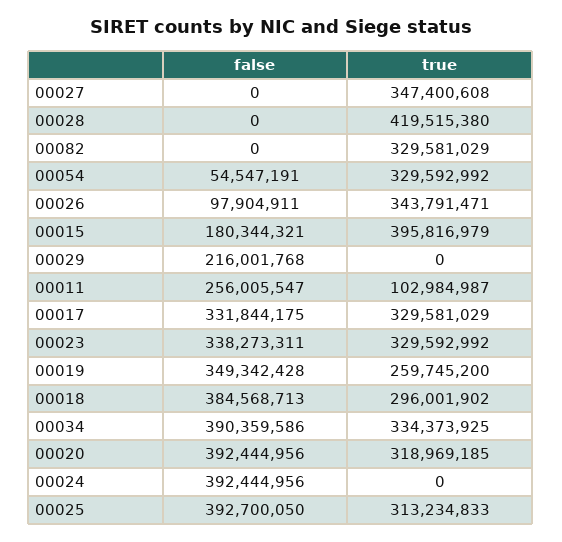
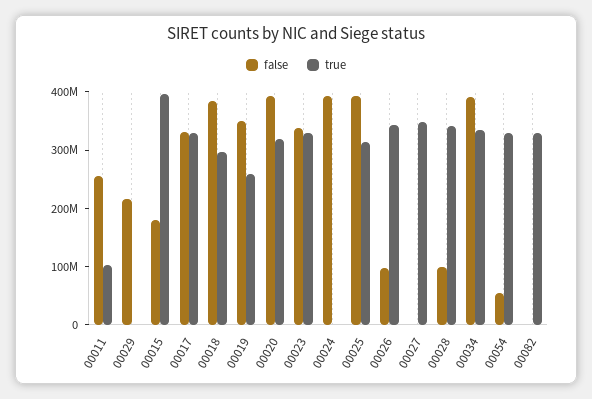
  {
    "false": {
      "00027": 0,
-     "00028": 0,
+     "00028": 100000000,
      "00082": 0,
      "00054": 54547191,
      "00026": 97904911,
      "00015": 180344321,
      "00029": 216001768,
      "00011": 256005547,
      "00017": 331844175,
      "00023": 338273311,
      "00019": 349342428,
      "00018": 384568713,
      "00034": 390359586,
      "00020": 392444956,
      "00024": 392444956,
      "00025": 392700050
    },
    "true": {
      "00027": 347400608,
-     "00028": 419515380,
+     "00028": 340000000,
      "00082": 329581029,
      "00054": 329592992,
      "00026": 343791471,
      "00015": 395816979,
      "00029": 0,
      "00011": 102984987,
      "00017": 329581029,
      "00023": 329592992,
      "00019": 259745200,
      "00018": 296001902,
      "00034": 334373925,
      "00020": 318969185,
      "00024": 0,
      "00025": 313234833
    }
  }

